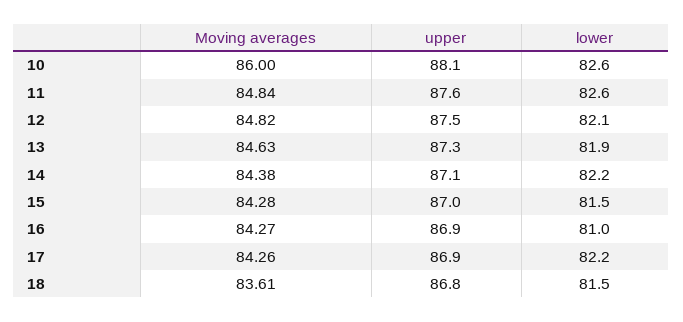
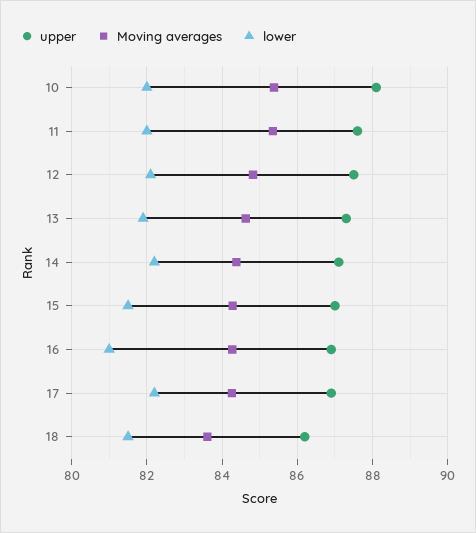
  {
    "Moving averages": {
-     "10": 86,
+     "10": 85.4,
-     "11": 84.84,
+     "11": 85.4,
      "12": 84.82,
      "13": 84.63,
      "14": 84.38,
      "15": 84.28,
      "16": 84.27,
      "17": 84.26,
      "18": 83.61
    },
    "upper": {
      "10": 88.1,
      "11": 87.6,
      "12": 87.5,
      "13": 87.3,
      "14": 87.1,
      "15": 87,
      "16": 86.9,
      "17": 86.9,
-     "18": 86.8
+     "18": 86.2
    },
    "lower": {
-     "10": 82.6,
+     "10": 82,
-     "11": 82.6,
+     "11": 82,
      "12": 82.1,
      "13": 81.9,
      "14": 82.2,
      "15": 81.5,
      "16": 81,
      "17": 82.2,
      "18": 81.5
    }
  }

